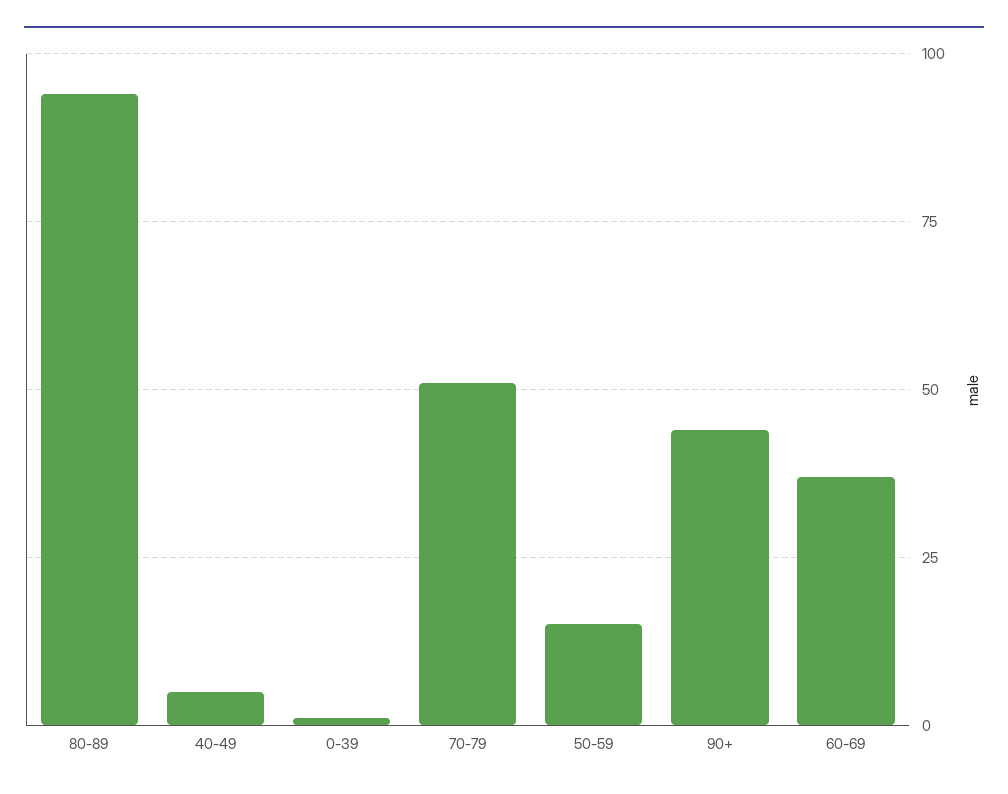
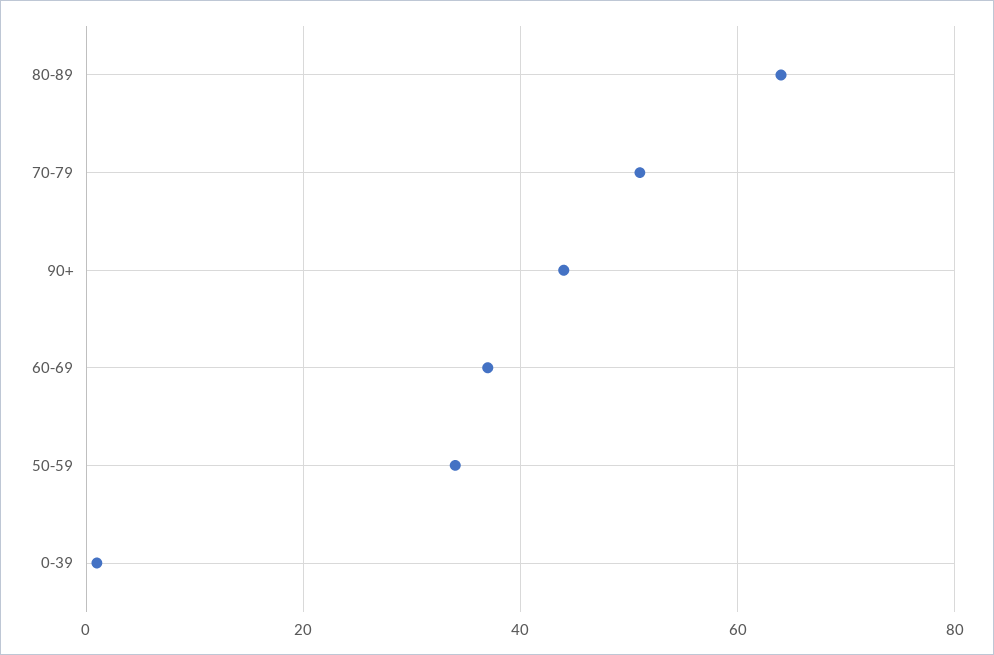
  {
-   "80-89": 95,
+   "80-89": 65,
-   "40-49": 5,
    "0-39": 0,
    "70-79": 50,
-   "50-59": 15,
+   "50-59": 35,
    "90+": 45,
    "60-69": 35
  }

